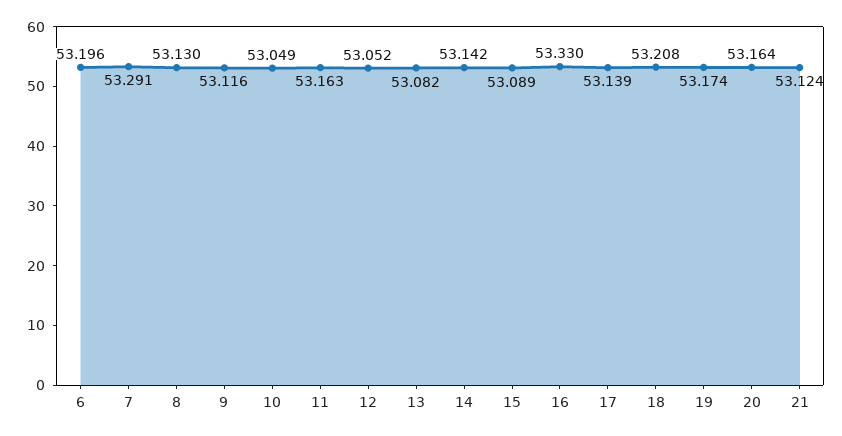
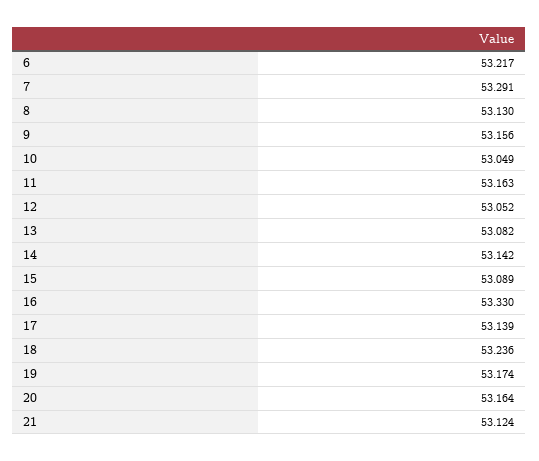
  {
-   "6": 53.196,
+   "6": 53.217,
    "7": 53.291,
    "8": 53.13,
-   "9": 53.116,
+   "9": 53.156,
    "10": 53.049,
    "11": 53.163,
    "12": 53.052,
    "13": 53.082,
    "14": 53.142,
    "15": 53.089,
    "16": 53.33,
    "17": 53.139,
-   "18": 53.208,
+   "18": 53.236,
    "19": 53.174,
    "20": 53.164,
    "21": 53.124
  }

